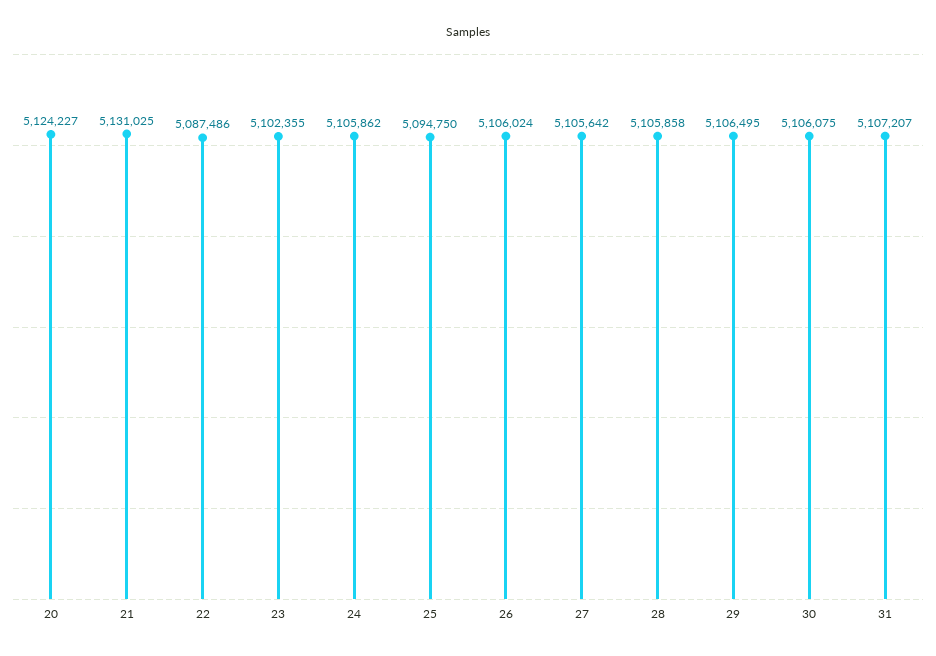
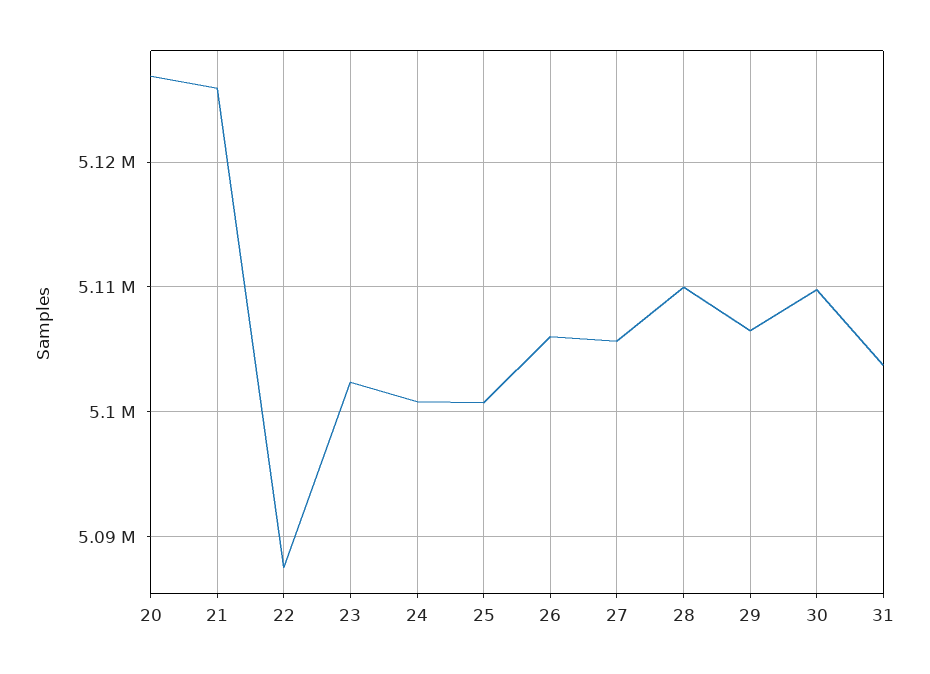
  {
-   "20": 5124227,
+   "20": 5127000,
-   "21": 5131025,
+   "21": 5126000,
    "22": 5087486,
    "23": 5102355,
-   "24": 5105862,
+   "24": 5101000,
-   "25": 5094750,
+   "25": 5101000,
    "26": 5106024,
    "27": 5105642,
-   "28": 5105858,
+   "28": 5110000,
    "29": 5106495,
-   "30": 5106075,
+   "30": 5110000,
-   "31": 5107207
+   "31": 5104000
  }

